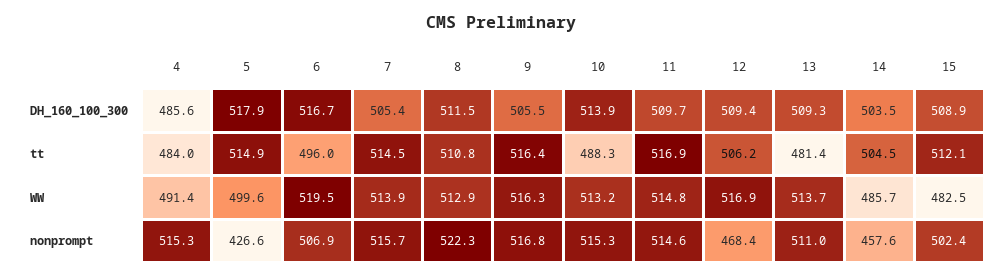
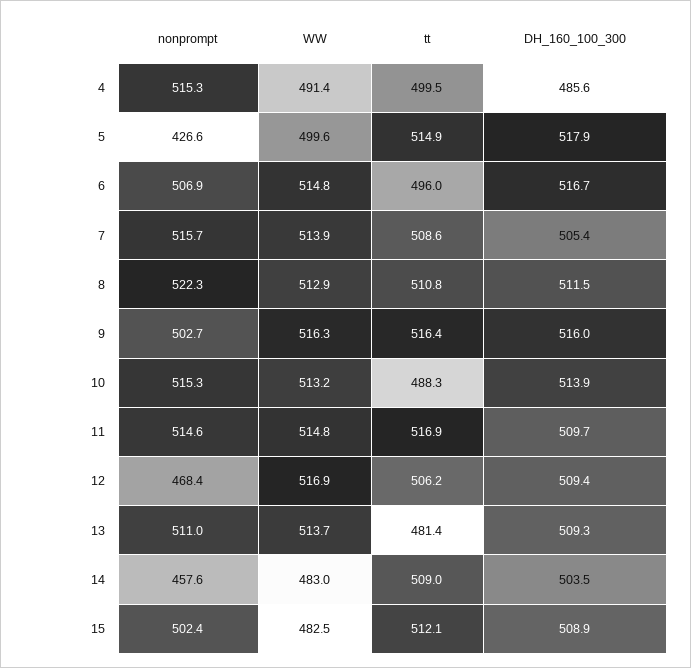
  {
    "4": {
      "DH_160_100_300": 485.6,
-     "tt": 484,
+     "tt": 499.5,
      "WW": 491.4,
      "nonprompt": 515.3
    },
    "5": {
      "DH_160_100_300": 517.9,
      "tt": 514.9,
      "WW": 499.6,
      "nonprompt": 426.6
    },
    "6": {
      "DH_160_100_300": 516.7,
      "tt": 496,
-     "WW": 519.5,
+     "WW": 514.8,
      "nonprompt": 506.9
    },
    "7": {
      "DH_160_100_300": 505.4,
-     "tt": 514.5,
+     "tt": 508.6,
      "WW": 513.9,
      "nonprompt": 515.7
    },
    "8": {
      "DH_160_100_300": 511.5,
      "tt": 510.8,
      "WW": 512.9,
      "nonprompt": 522.3
    },
    "9": {
-     "DH_160_100_300": 505.5,
+     "DH_160_100_300": 516,
      "tt": 516.4,
      "WW": 516.3,
-     "nonprompt": 516.8
+     "nonprompt": 502.7
    },
    "10": {
      "DH_160_100_300": 513.9,
      "tt": 488.3,
      "WW": 513.2,
      "nonprompt": 515.3
    },
    "11": {
      "DH_160_100_300": 509.7,
      "tt": 516.9,
      "WW": 514.8,
      "nonprompt": 514.6
    },
    "12": {
      "DH_160_100_300": 509.4,
      "tt": 506.2,
      "WW": 516.9,
      "nonprompt": 468.4
    },
    "13": {
      "DH_160_100_300": 509.3,
      "tt": 481.4,
      "WW": 513.7,
      "nonprompt": 511
    },
    "14": {
      "DH_160_100_300": 503.5,
-     "tt": 504.5,
+     "tt": 509,
-     "WW": 485.7,
+     "WW": 483,
      "nonprompt": 457.6
    },
    "15": {
      "DH_160_100_300": 508.9,
      "tt": 512.1,
      "WW": 482.5,
      "nonprompt": 502.4
    }
  }

